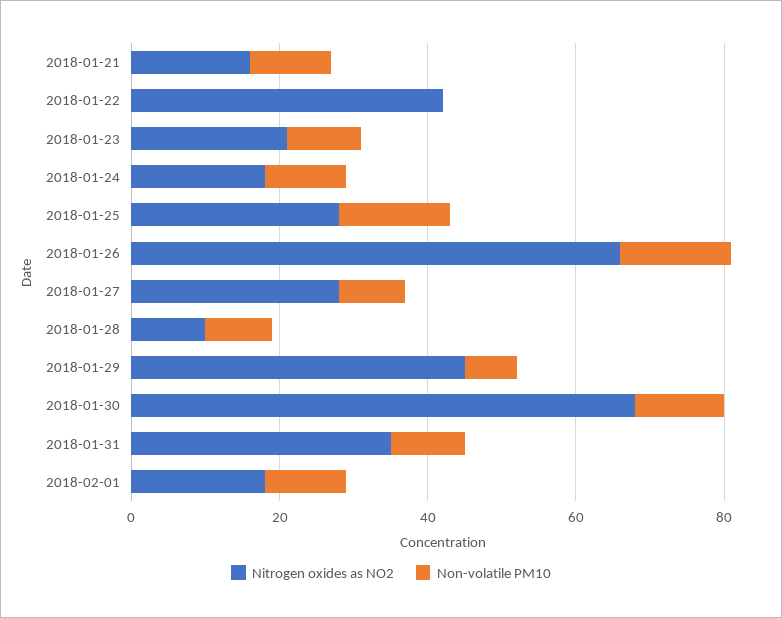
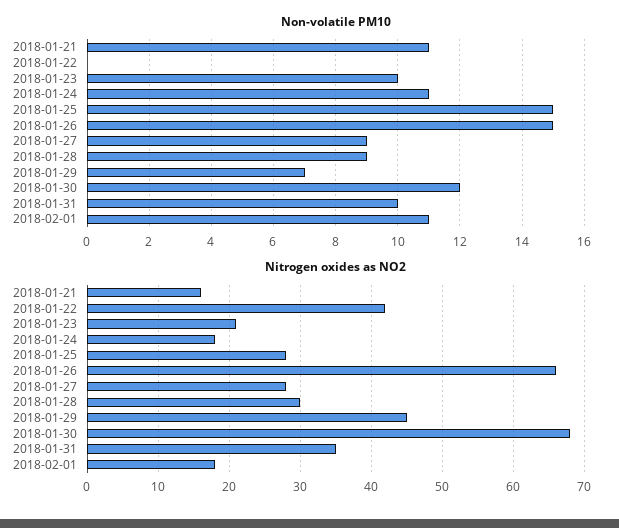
  {
    "Nitrogen oxides as NO2": {
      "2018-01-21": 16,
      "2018-01-22": 42,
      "2018-01-23": 21,
      "2018-01-24": 18,
      "2018-01-25": 28,
      "2018-01-26": 66,
      "2018-01-27": 28,
-     "2018-01-28": 10,
+     "2018-01-28": 30,
      "2018-01-29": 45,
      "2018-01-30": 68,
      "2018-01-31": 35,
      "2018-02-01": 18
    },
    "Non-volatile PM10": {
      "2018-01-21": 11,
      "2018-01-22": 0,
      "2018-01-23": 10,
      "2018-01-24": 11,
      "2018-01-25": 15,
      "2018-01-26": 15,
      "2018-01-27": 9,
      "2018-01-28": 9,
      "2018-01-29": 7,
      "2018-01-30": 12,
      "2018-01-31": 10,
      "2018-02-01": 11
    }
  }

